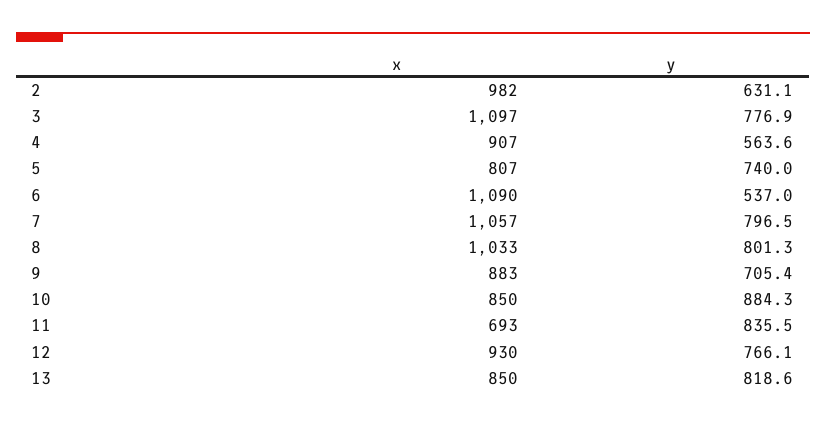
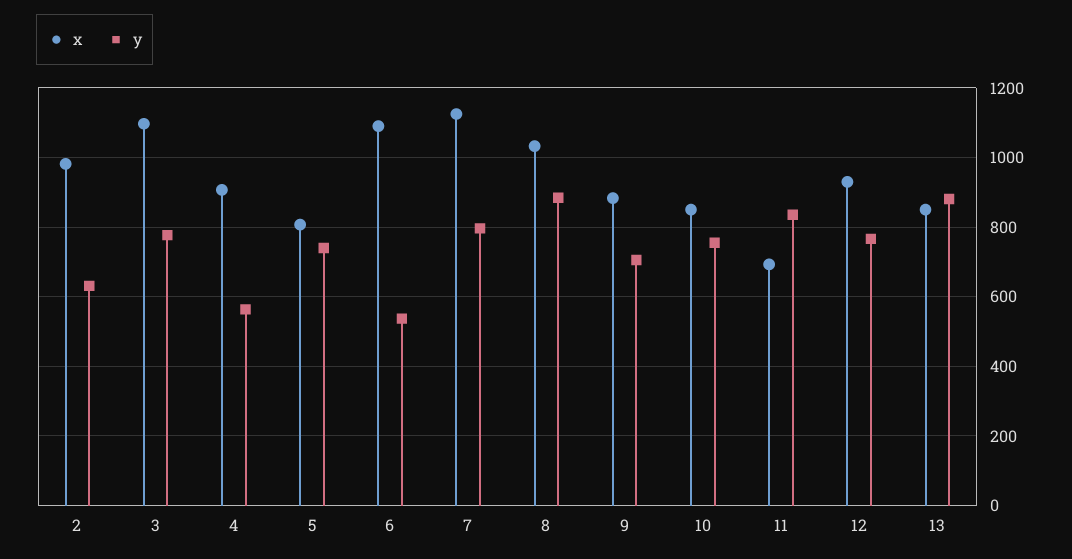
  {
    "x": {
      "2": 982,
      "3": 1097,
      "4": 907,
      "5": 807,
      "6": 1090,
-     "7": 1057,
+     "7": 1120,
      "8": 1033,
      "9": 883,
      "10": 850,
      "11": 693,
      "12": 930,
      "13": 850
    },
    "y": {
      "2": 631.1,
      "3": 776.9,
      "4": 563.6,
      "5": 740,
      "6": 537,
      "7": 796.5,
-     "8": 801.3,
+     "8": 880,
      "9": 705.4,
-     "10": 884.3,
+     "10": 760,
      "11": 835.5,
      "12": 766.1,
-     "13": 818.6
+     "13": 880
    }
  }

